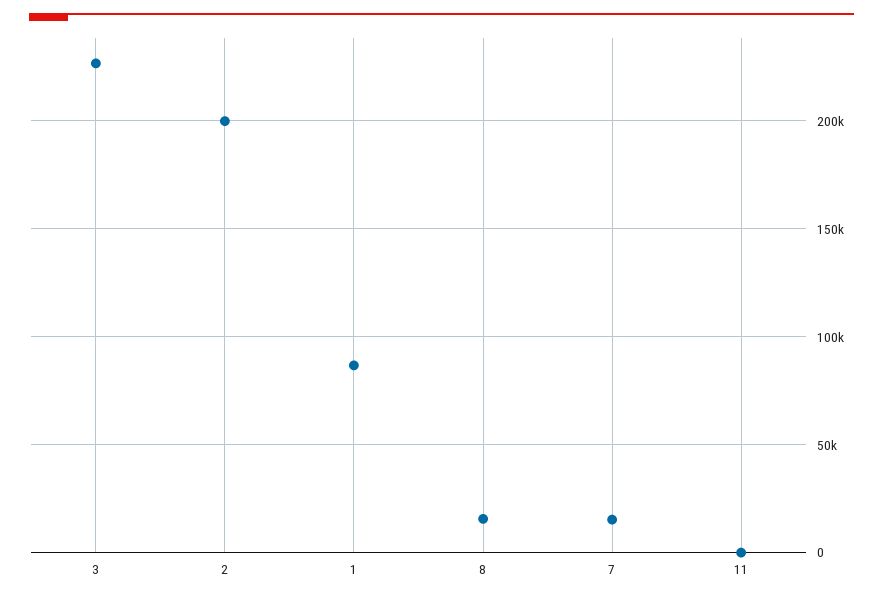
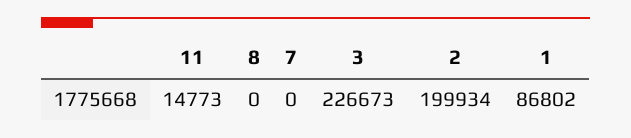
  {
    "3": 226673,
    "2": 199934,
    "1": 86802,
-   "8": 15000,
+   "8": 0,
-   "7": 15000,
+   "7": 0,
-   "11": 0
+   "11": 14773
  }

